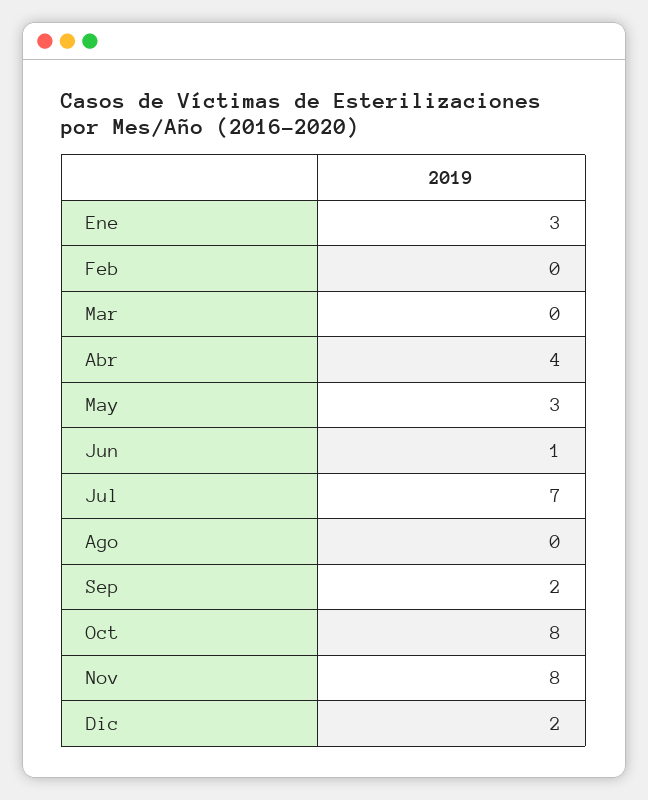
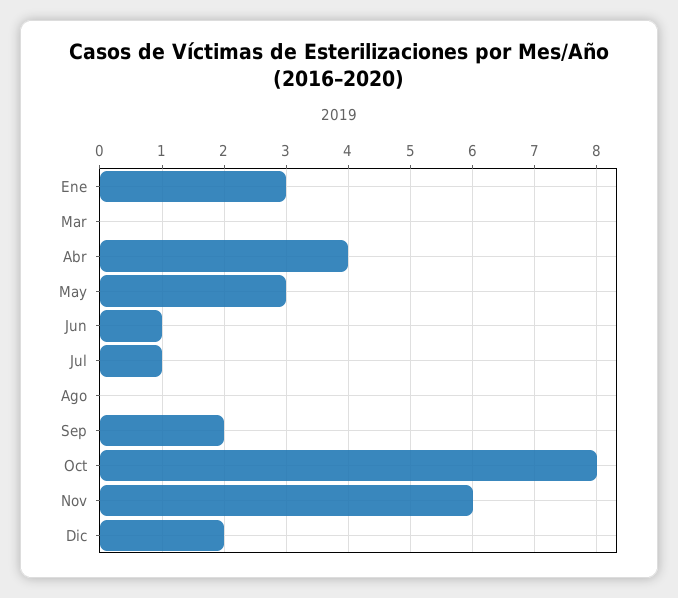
  {
    "Ene": 3,
-   "Feb": 0,
    "Mar": 0,
    "Abr": 4,
    "May": 3,
    "Jun": 1,
-   "Jul": 7,
+   "Jul": 1,
    "Ago": 0,
    "Sep": 2,
    "Oct": 8,
-   "Nov": 8,
+   "Nov": 6,
    "Dic": 2
  }

